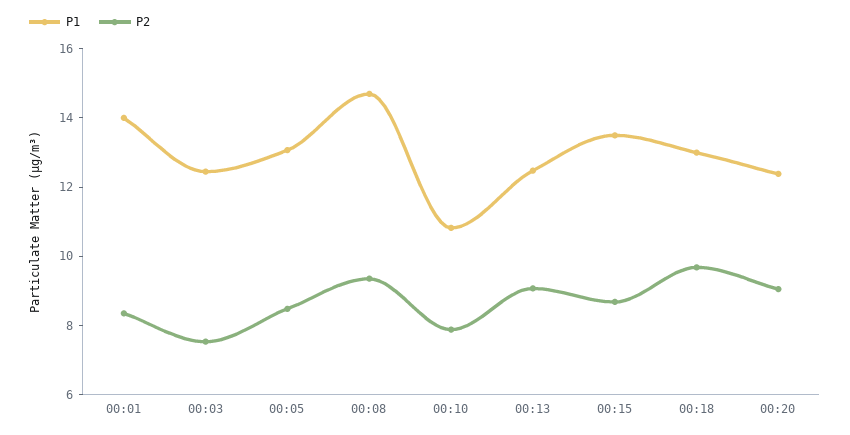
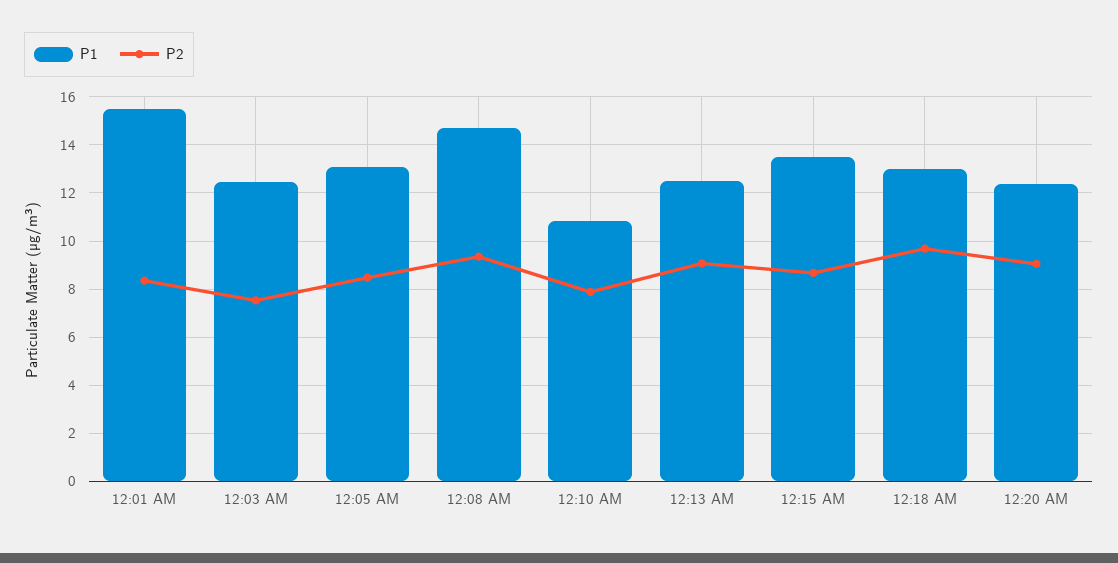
  {
    "P1": {
-     "00:01": 14,
+     "00:01": 15.5,
      "00:03": 12.5,
      "00:05": 13,
      "00:08": 14.75,
      "00:10": 10.75,
      "00:13": 12.5,
      "00:15": 13.5,
      "00:18": 13,
      "00:20": 12.5
    },
    "P2": {
      "00:01": 8.25,
      "00:03": 7.5,
      "00:05": 8.5,
      "00:08": 9.25,
      "00:10": 8,
      "00:13": 9,
      "00:15": 8.75,
      "00:18": 9.75,
      "00:20": 9
    }
  }

